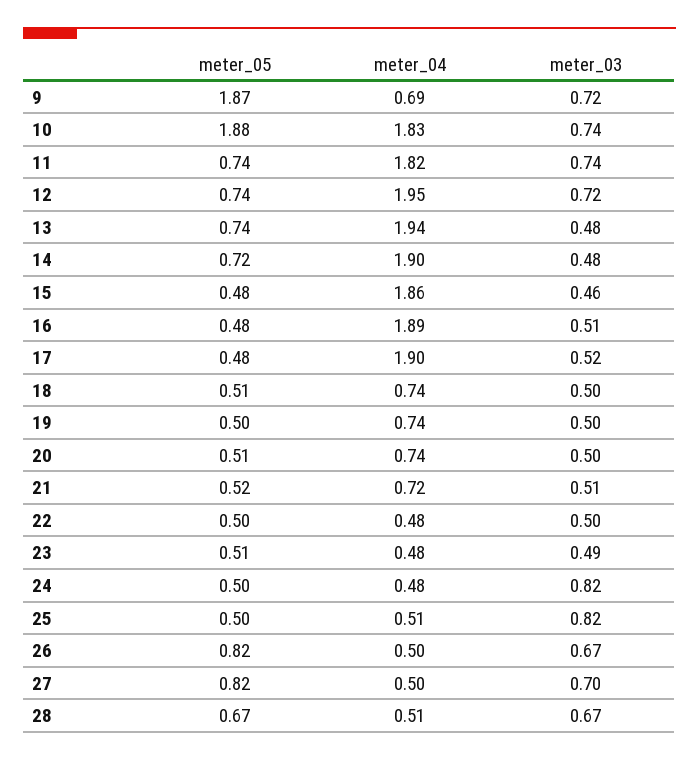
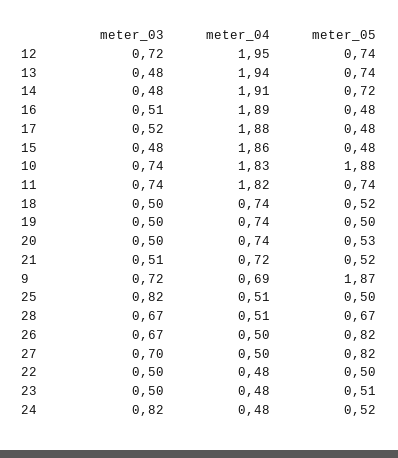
  {
    "meter_05": {
      "9": 1.87,
      "10": 1.88,
      "11": 0.74,
      "12": 0.74,
      "13": 0.74,
      "14": 0.72,
      "15": 0.48,
      "16": 0.48,
      "17": 0.48,
-     "18": 0.51,
+     "18": 0.52,
      "19": 0.5,
-     "20": 0.51,
+     "20": 0.53,
      "21": 0.52,
      "22": 0.5,
      "23": 0.51,
-     "24": 0.5,
+     "24": 0.52,
      "25": 0.5,
      "26": 0.82,
      "27": 0.82,
      "28": 0.67
    },
    "meter_04": {
      "9": 0.69,
      "10": 1.83,
      "11": 1.82,
      "12": 1.95,
      "13": 1.94,
-     "14": 1.9,
+     "14": 1.91,
      "15": 1.86,
      "16": 1.89,
-     "17": 1.9,
+     "17": 1.88,
      "18": 0.74,
      "19": 0.74,
      "20": 0.74,
      "21": 0.72,
      "22": 0.48,
      "23": 0.48,
      "24": 0.48,
      "25": 0.51,
      "26": 0.5,
      "27": 0.5,
      "28": 0.51
    },
    "meter_03": {
      "9": 0.72,
      "10": 0.74,
      "11": 0.74,
      "12": 0.72,
      "13": 0.48,
      "14": 0.48,
-     "15": 0.46,
+     "15": 0.48,
      "16": 0.51,
      "17": 0.52,
      "18": 0.5,
      "19": 0.5,
      "20": 0.5,
      "21": 0.51,
      "22": 0.5,
-     "23": 0.49,
+     "23": 0.5,
      "24": 0.82,
      "25": 0.82,
      "26": 0.67,
      "27": 0.7,
      "28": 0.67
    }
  }

